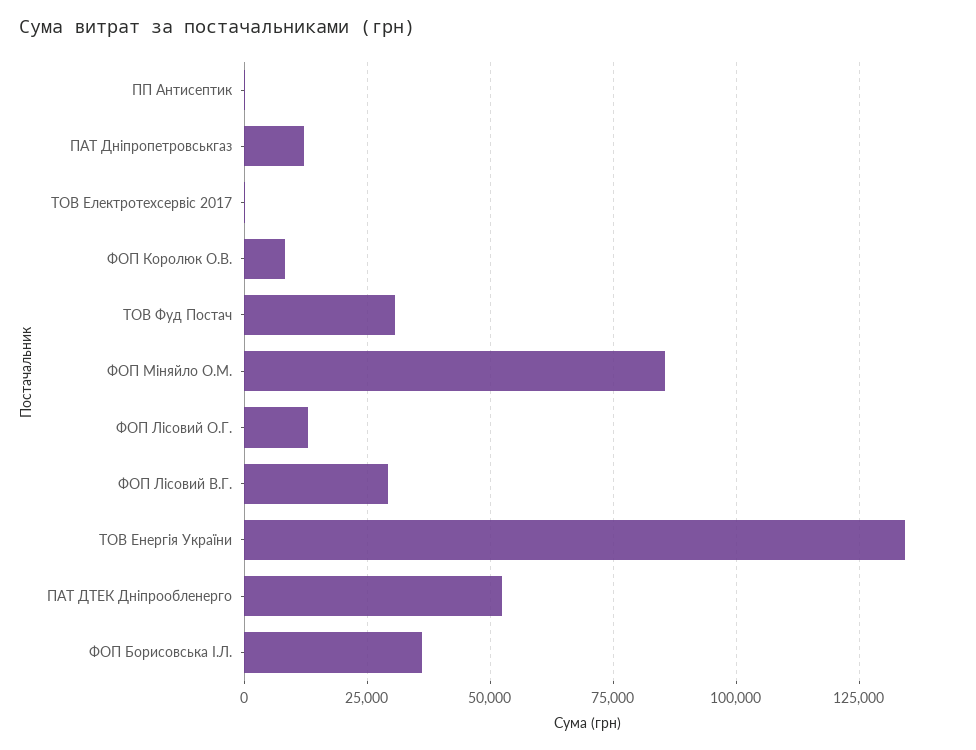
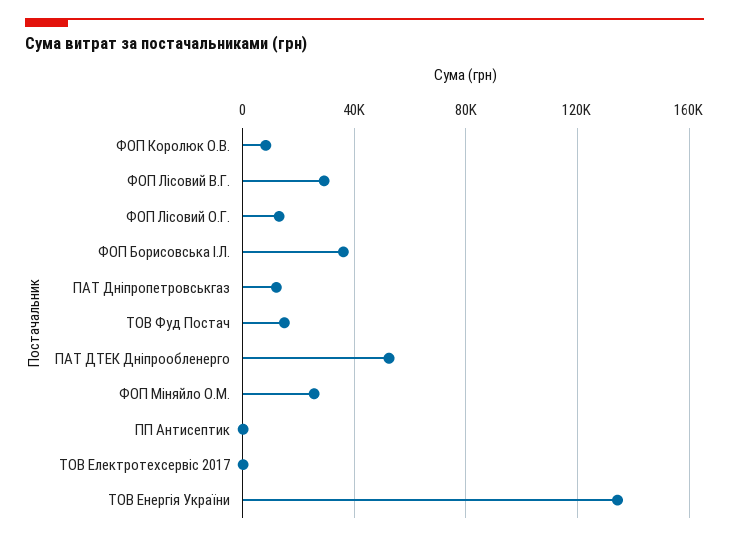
  {
    "ПП Антисептик": 0,
    "ПАТ Дніпропетровськгаз": 12500,
    "ТОВ Електротехсервіс 2017": 0,
    "ФОП Королюк О.В.": 7500,
-   "ТОВ Фуд Постач": 30000,
+   "ТОВ Фуд Постач": 15000,
-   "ФОП Міняйло О.М.": 85000,
+   "ФОП Міняйло О.М.": 25000,
    "ФОП Лісовий О.Г.": 12500,
    "ФОП Лісовий В.Г.": 30000,
    "ТОВ Енергія України": 135000,
    "ПАТ ДТЕК Дніпрообленерго": 52500,
    "ФОП Борисовська І.Л.": 35000
  }

